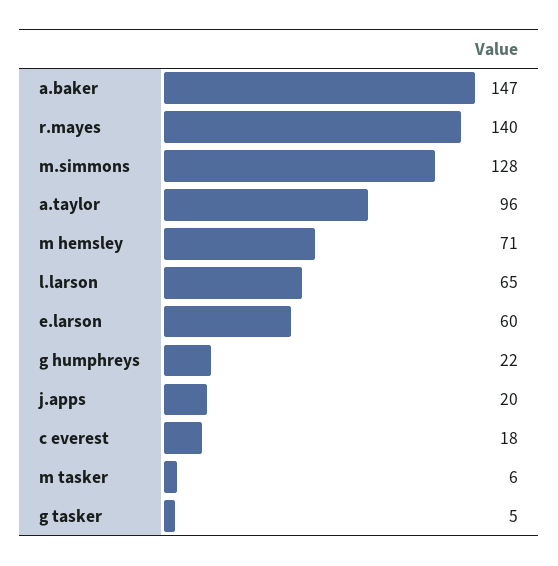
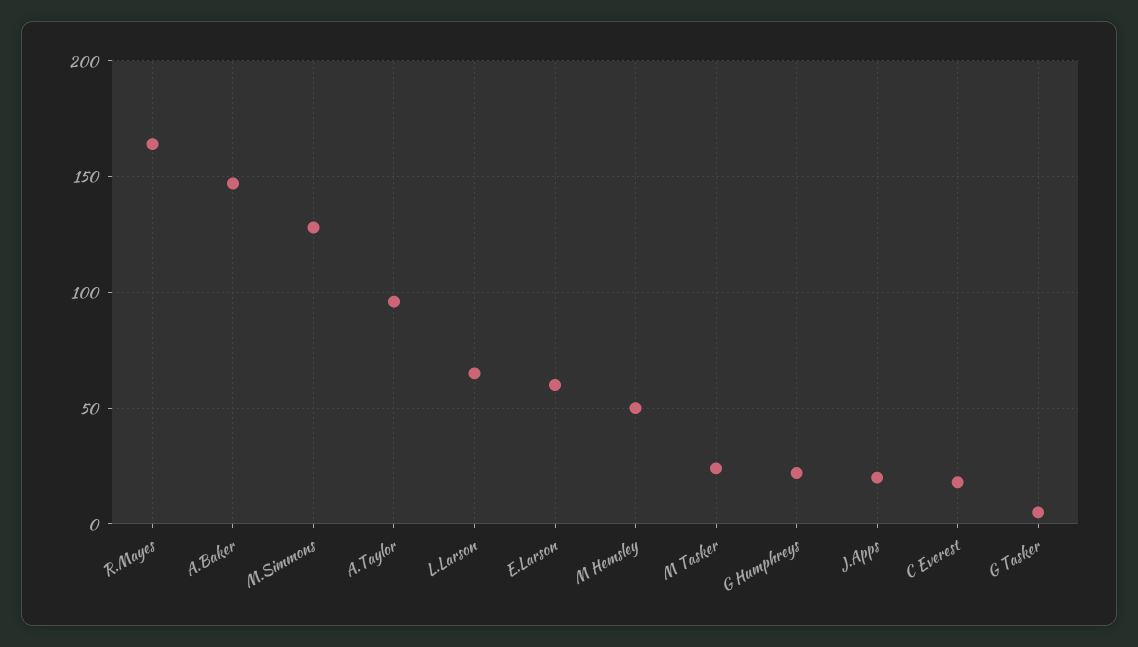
  {
    "a.baker": 147,
-   "r.mayes": 140,
+   "r.mayes": 165,
    "m.simmons": 128,
    "a.taylor": 96,
-   "m hemsley": 71,
+   "m hemsley": 50,
    "l.larson": 65,
    "e.larson": 60,
    "g humphreys": 22,
    "j.apps": 20,
    "c everest": 18,
-   "m tasker": 6,
+   "m tasker": 25,
    "g tasker": 5
  }

